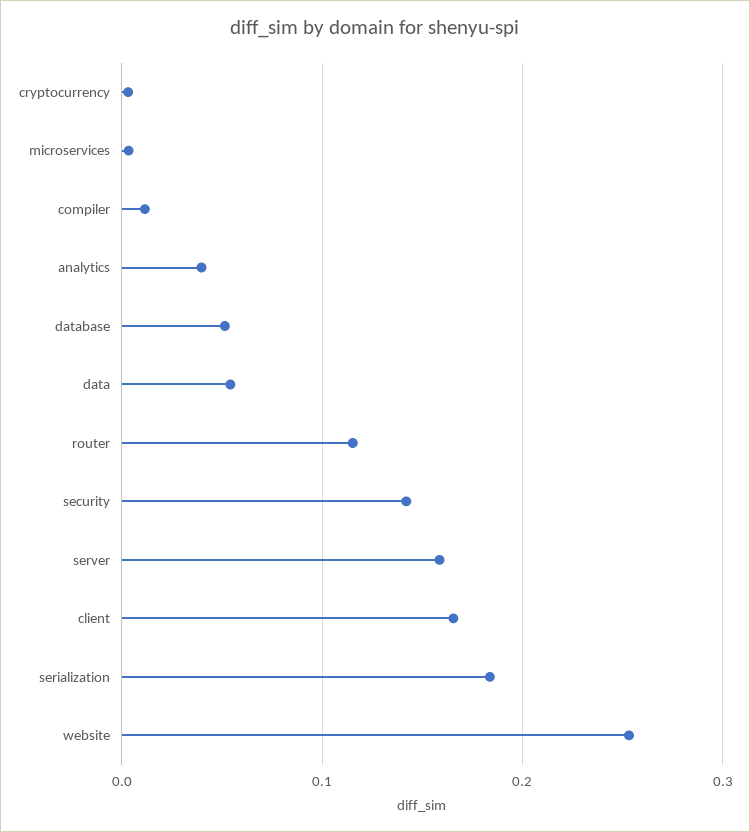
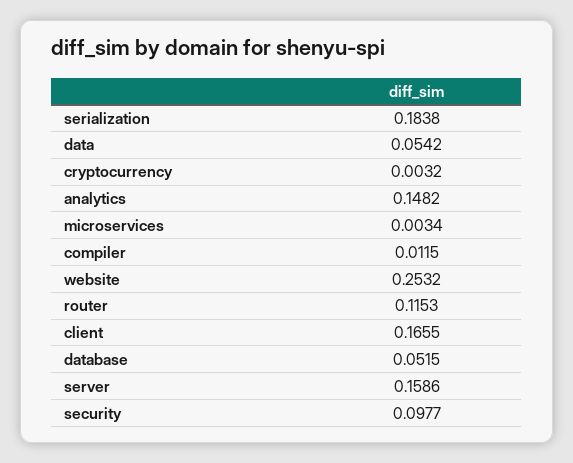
  {
    "cryptocurrency": 0.0032,
    "microservices": 0.0034,
    "compiler": 0.0115,
-   "analytics": 0.04,
+   "analytics": 0.1482,
    "database": 0.0515,
    "data": 0.0542,
    "router": 0.1153,
-   "security": 0.14,
+   "security": 0.0977,
    "server": 0.1586,
    "client": 0.1655,
    "serialization": 0.1838,
    "website": 0.2532
  }

